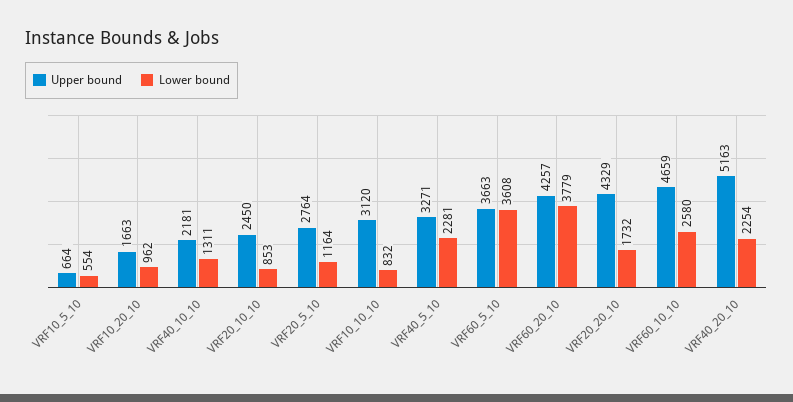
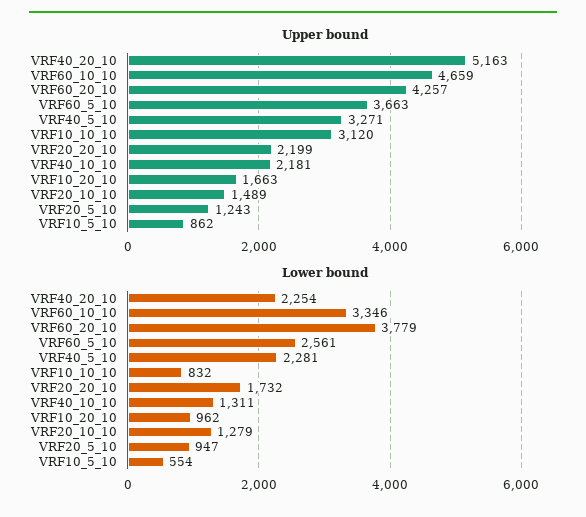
  {
    "Upper bound": {
-     "VRF10_5_10": 664,
+     "VRF10_5_10": 862,
      "VRF10_20_10": 1663,
      "VRF40_10_10": 2181,
-     "VRF20_10_10": 2450,
+     "VRF20_10_10": 1489,
-     "VRF20_5_10": 2764,
+     "VRF20_5_10": 1243,
      "VRF10_10_10": 3120,
      "VRF40_5_10": 3271,
      "VRF60_5_10": 3663,
      "VRF60_20_10": 4257,
-     "VRF20_20_10": 4329,
+     "VRF20_20_10": 2199,
      "VRF60_10_10": 4659,
      "VRF40_20_10": 5163
    },
    "Lower bound": {
      "VRF10_5_10": 554,
      "VRF10_20_10": 962,
      "VRF40_10_10": 1311,
-     "VRF20_10_10": 853,
+     "VRF20_10_10": 1279,
-     "VRF20_5_10": 1164,
+     "VRF20_5_10": 947,
      "VRF10_10_10": 832,
      "VRF40_5_10": 2281,
-     "VRF60_5_10": 3608,
+     "VRF60_5_10": 2561,
      "VRF60_20_10": 3779,
      "VRF20_20_10": 1732,
-     "VRF60_10_10": 2580,
+     "VRF60_10_10": 3346,
      "VRF40_20_10": 2254
    }
  }

